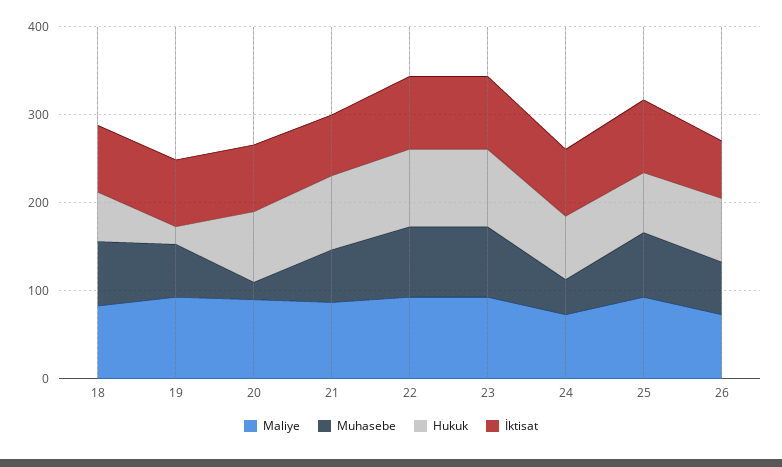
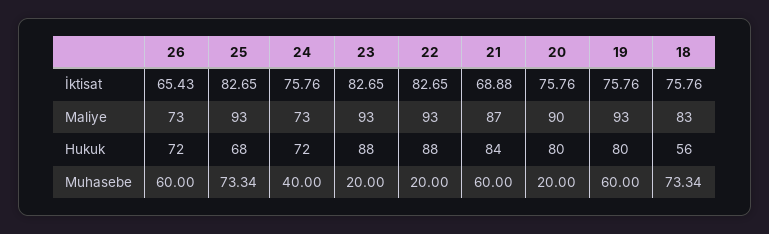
  {
    "Maliye": {
      "18": 83,
      "19": 93,
      "20": 90,
      "21": 87,
      "22": 93,
      "23": 93,
      "24": 73,
      "25": 93,
      "26": 73
    },
    "Muhasebe": {
      "18": 73.34,
      "19": 60,
      "20": 20,
      "21": 60,
-     "22": 80,
+     "22": 20,
-     "23": 80,
+     "23": 20,
      "24": 40,
      "25": 73.34,
      "26": 60
    },
    "Hukuk": {
      "18": 56,
-     "19": 20,
+     "19": 80,
      "20": 80,
      "21": 84,
      "22": 88,
      "23": 88,
      "24": 72,
      "25": 68,
      "26": 72
    },
    "İktisat": {
      "18": 75.76,
      "19": 75.76,
      "20": 75.76,
      "21": 68.88,
      "22": 82.65,
      "23": 82.65,
      "24": 75.76,
      "25": 82.65,
      "26": 65.43
    }
  }

